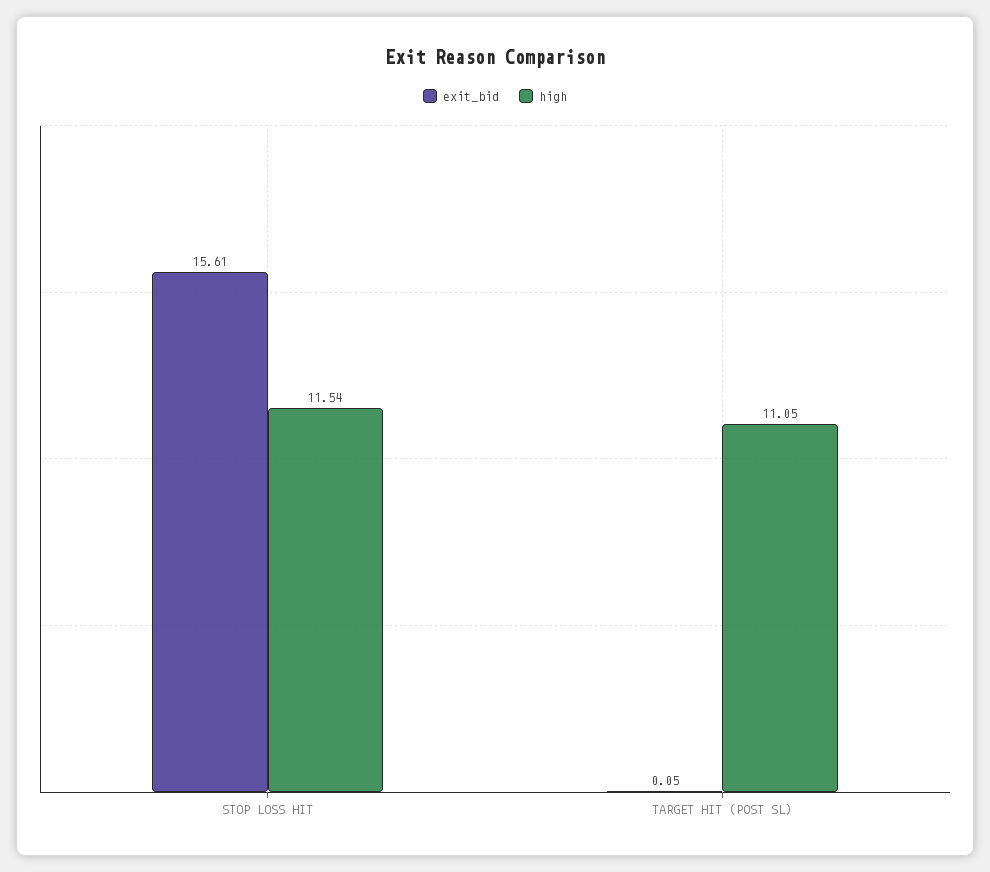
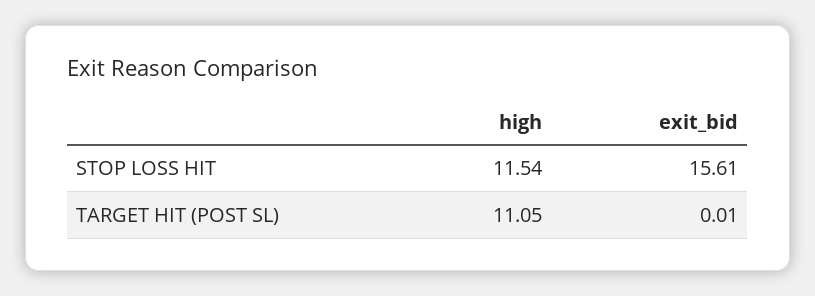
  {
    "exit_bid": {
      "STOP LOSS HIT": 15.61,
-     "TARGET HIT (POST SL)": 0.05
+     "TARGET HIT (POST SL)": 0.01
    },
    "high": {
      "STOP LOSS HIT": 11.54,
      "TARGET HIT (POST SL)": 11.05
    }
  }

